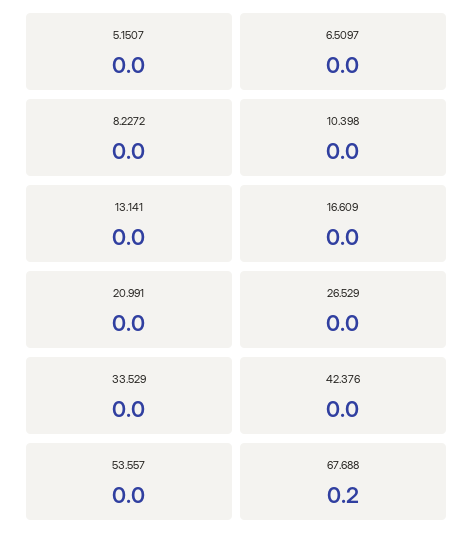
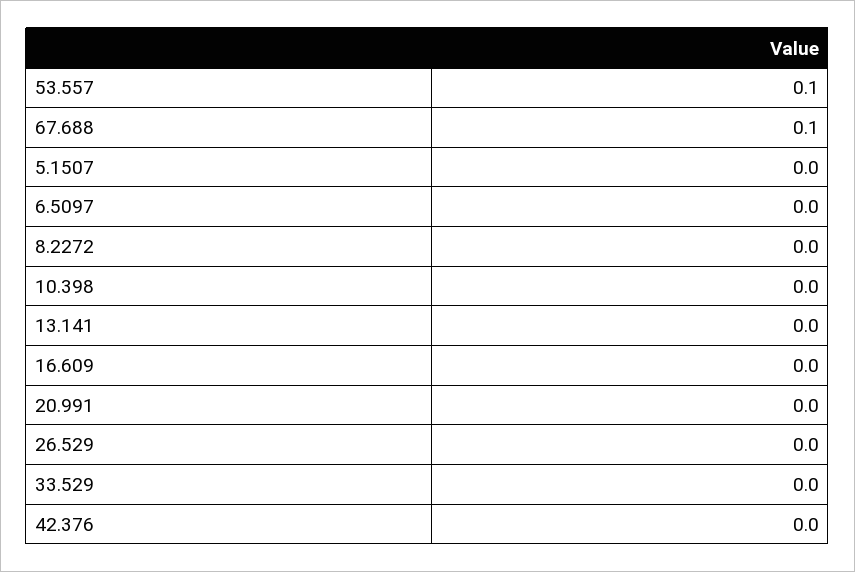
  {
    "5.1507": 0,
    "6.5097": 0,
    "8.2272": 0,
    "10.398": 0,
    "13.141": 0,
    "16.609": 0,
    "20.991": 0,
    "26.529": 0,
    "33.529": 0,
    "42.376": 0,
-   "53.557": 0,
+   "53.557": 0.1,
-   "67.688": 0.2
+   "67.688": 0.1
  }

